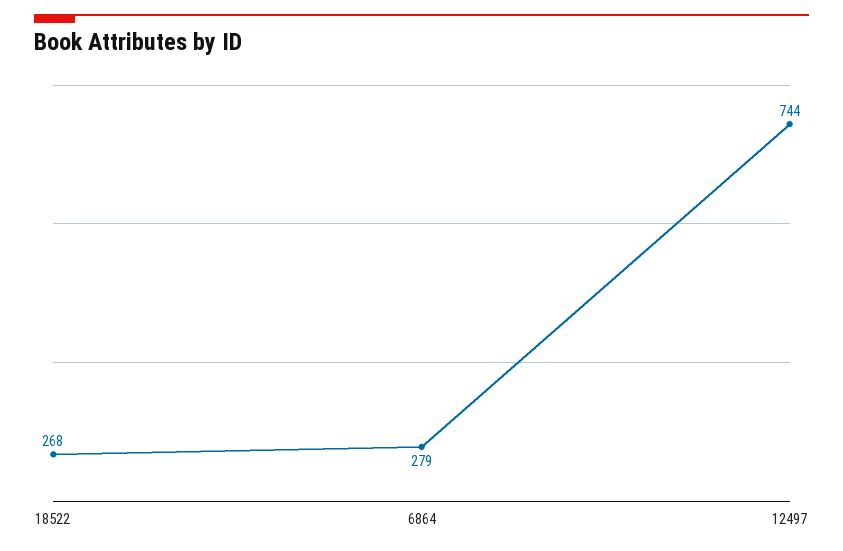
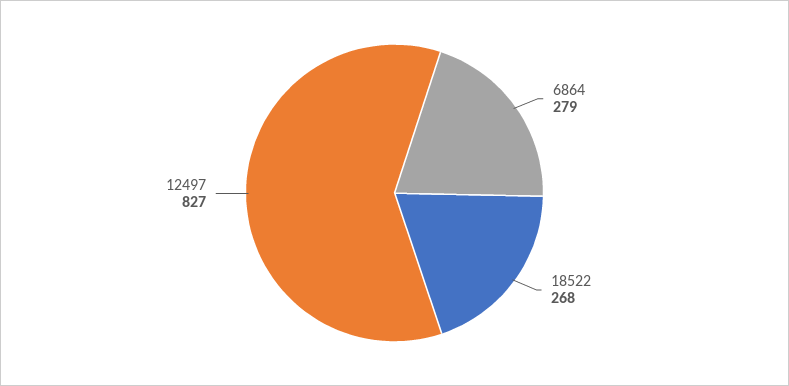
  {
    "18522": 268,
    "6864": 279,
-   "12497": 744
+   "12497": 827
  }

